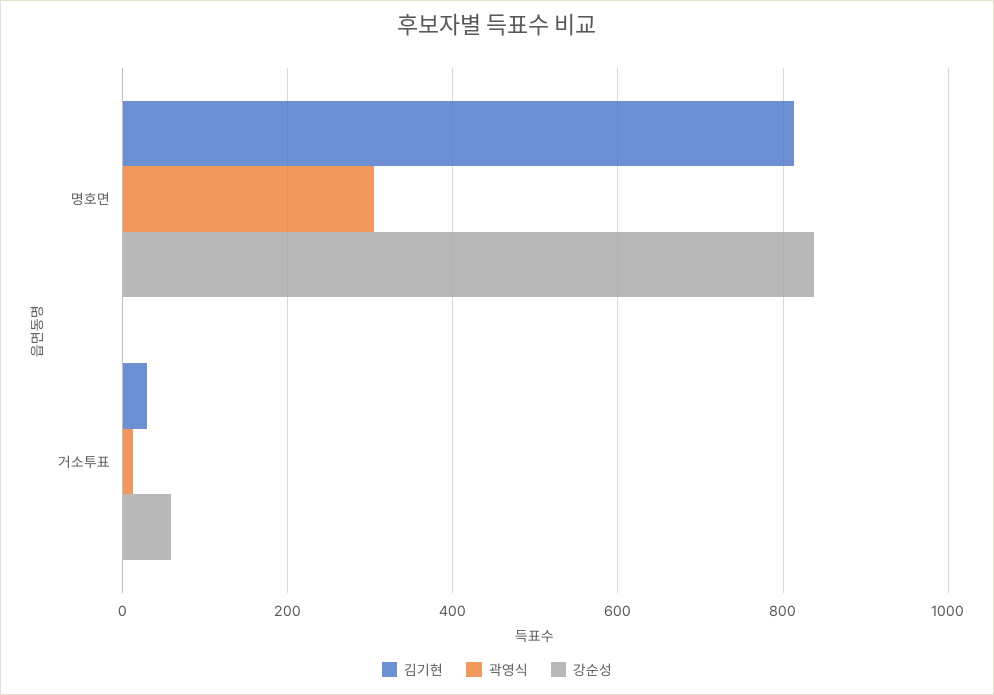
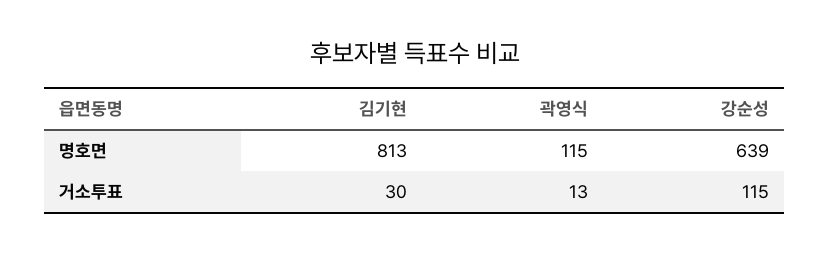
  {
    "김기현": {
      "명호면": 813,
      "거소투표": 30
    },
    "곽영식": {
-     "명호면": 300,
+     "명호면": 115,
      "거소투표": 13
    },
    "강순성": {
-     "명호면": 840,
+     "명호면": 639,
-     "거소투표": 60
+     "거소투표": 115
    }
  }

